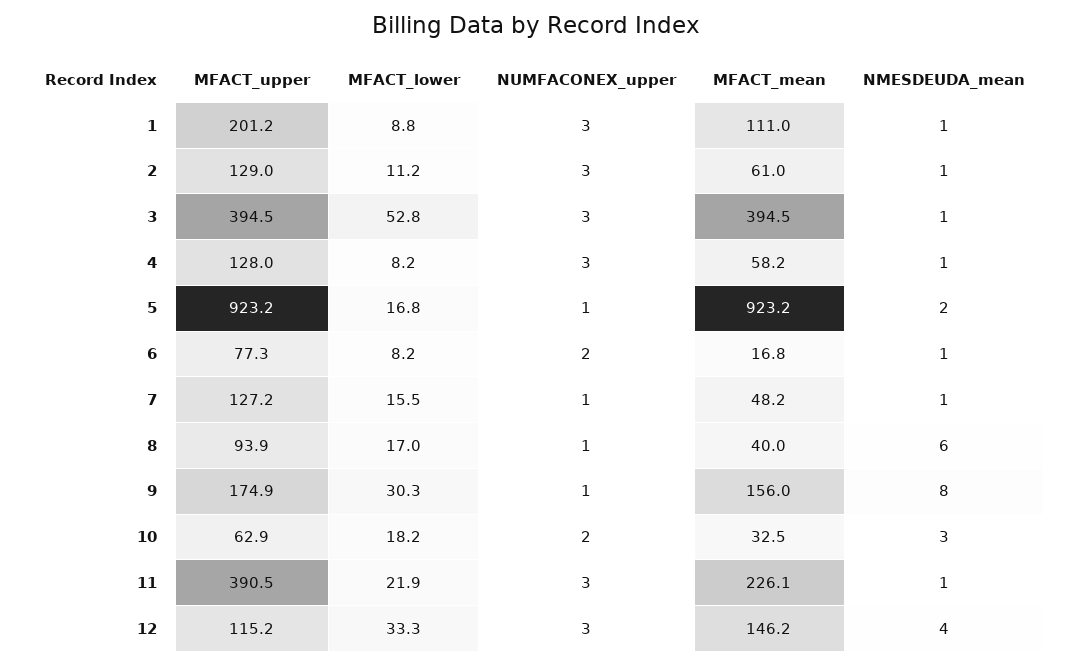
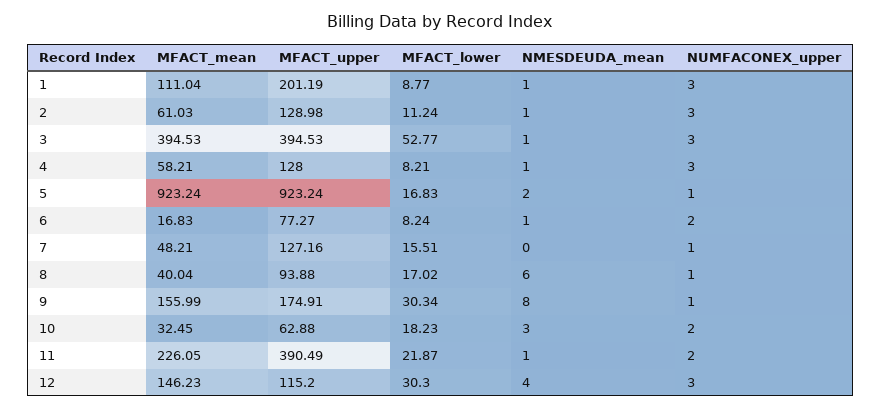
  {
    "MFACT_upper": {
      "1": 201.19,
      "2": 128.98,
      "3": 394.53,
      "4": 128,
      "5": 923.24,
      "6": 77.27,
      "7": 127.16,
      "8": 93.88,
      "9": 174.91,
      "10": 62.88,
      "11": 390.49,
      "12": 115.2
    },
    "MFACT_lower": {
      "1": 8.77,
      "2": 11.24,
      "3": 52.77,
      "4": 8.21,
      "5": 16.83,
      "6": 8.24,
      "7": 15.51,
      "8": 17.02,
      "9": 30.34,
      "10": 18.23,
      "11": 21.87,
-     "12": 33.3
+     "12": 30.3
    },
    "NUMFACONEX_upper": {
      "1": 3,
      "2": 3,
      "3": 3,
      "4": 3,
      "5": 1,
      "6": 2,
      "7": 1,
      "8": 1,
      "9": 1,
      "10": 2,
-     "11": 3,
+     "11": 2,
      "12": 3
    },
    "MFACT_mean": {
      "1": 111.04,
      "2": 61.03,
      "3": 394.53,
      "4": 58.21,
      "5": 923.24,
      "6": 16.83,
      "7": 48.21,
      "8": 40.04,
      "9": 155.99,
      "10": 32.45,
      "11": 226.05,
      "12": 146.23
    },
    "NMESDEUDA_mean": {
      "1": 1,
      "2": 1,
      "3": 1,
      "4": 1,
      "5": 2,
      "6": 1,
-     "7": 1,
+     "7": 0,
      "8": 6,
      "9": 8,
      "10": 3,
      "11": 1,
      "12": 4
    }
  }

